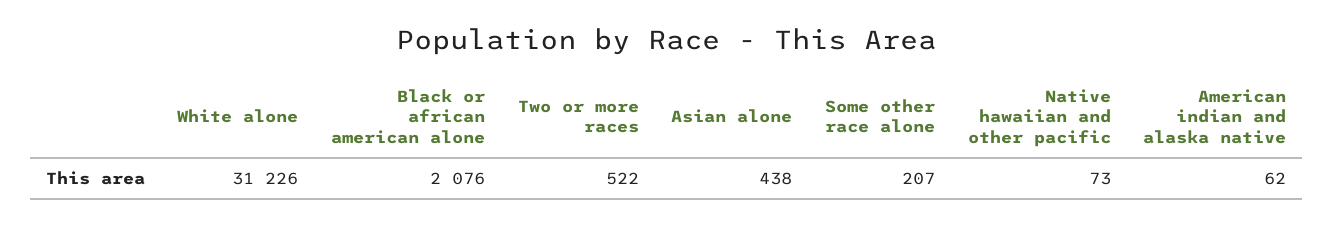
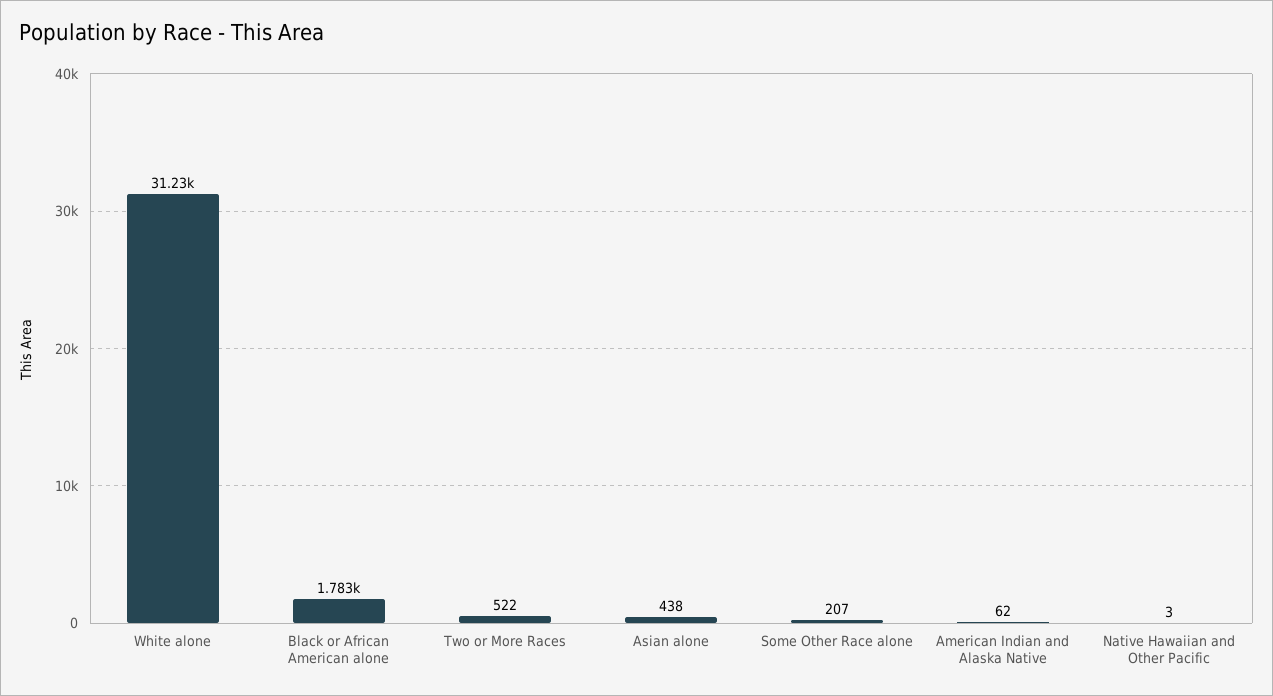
  {
    "White alone": 31226,
-   "Black or african american alone": 2076,
+   "Black or african american alone": 1783,
    "Two or more races": 522,
    "Asian alone": 438,
    "Some other race alone": 207,
-   "Native hawaiian and other pacific": 73,
+   "Native hawaiian and other pacific": 3,
    "American indian and alaska native": 62
  }

